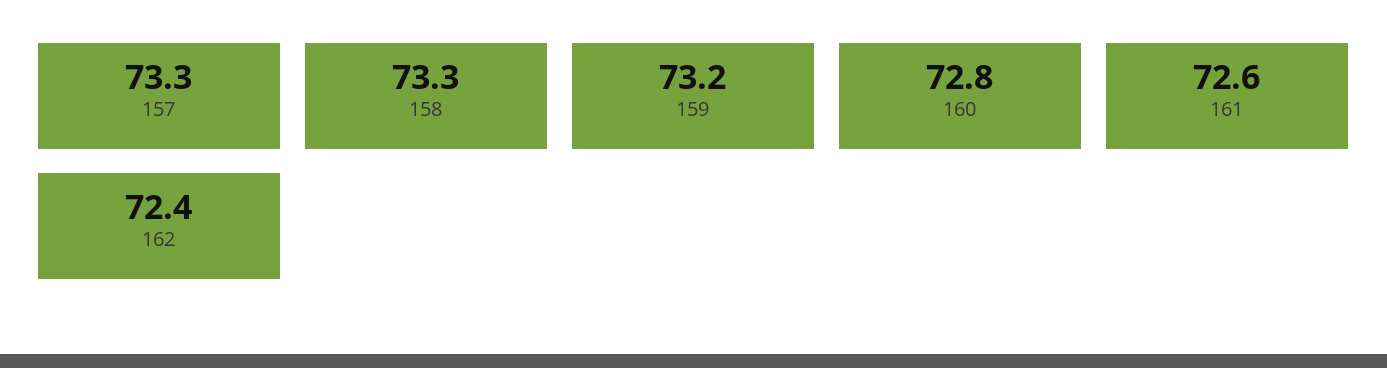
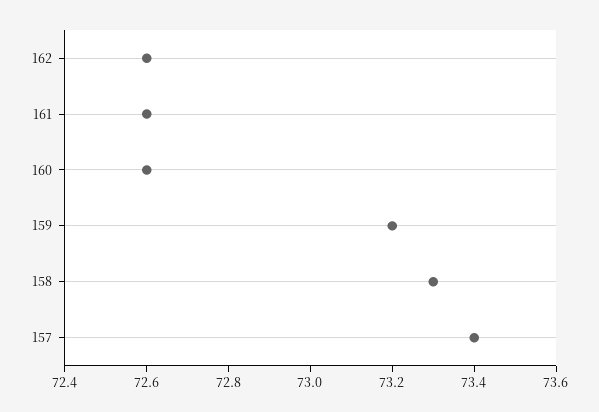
  {
-   "157": 73.3,
+   "157": 73.4,
    "158": 73.3,
    "159": 73.2,
-   "160": 72.8,
+   "160": 72.6,
    "161": 72.6,
-   "162": 72.4
+   "162": 72.6
  }

